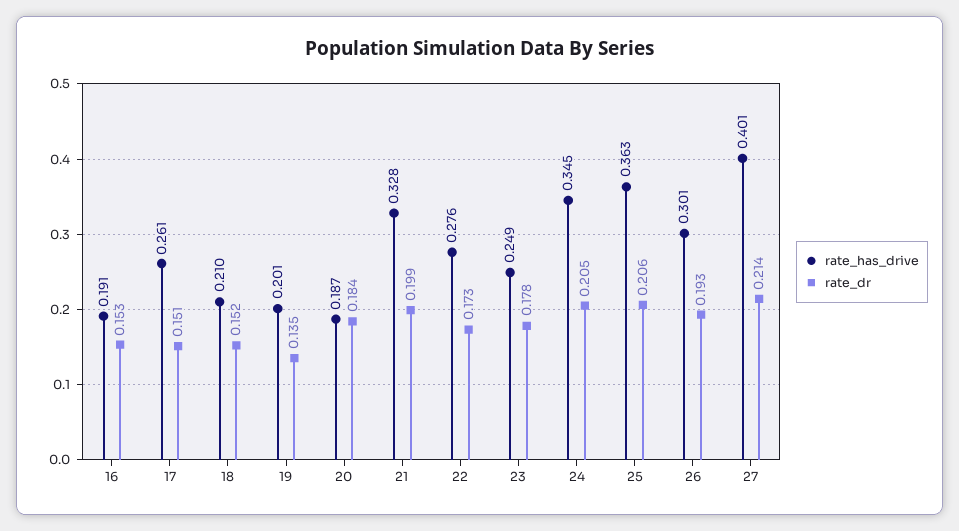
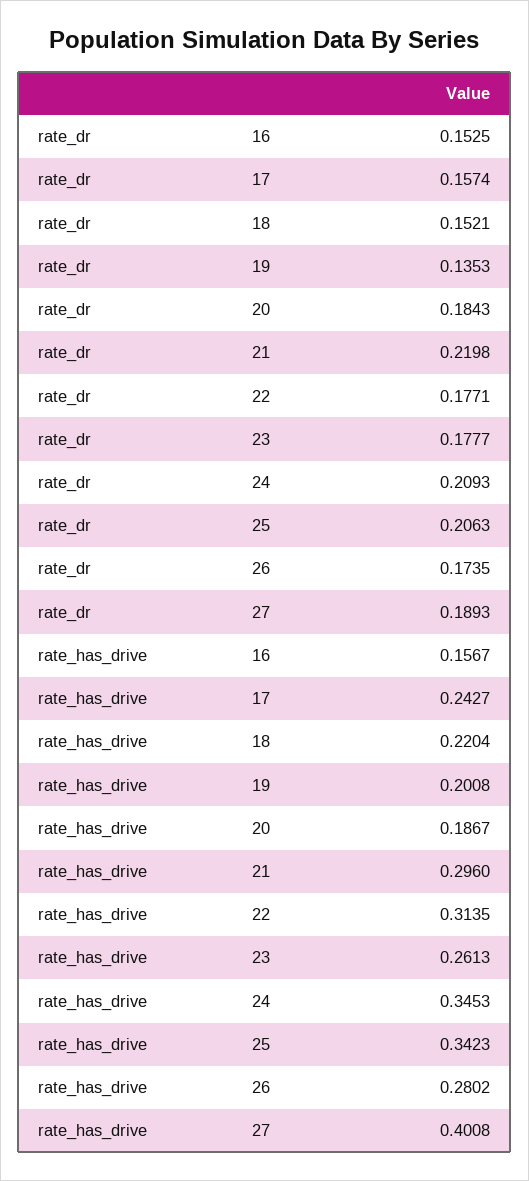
  {
    "rate_has_drive": {
-     "16": 0.191,
+     "16": 0.1567,
-     "17": 0.261,
+     "17": 0.2427,
-     "18": 0.21,
+     "18": 0.2204,
      "19": 0.2008,
      "20": 0.1867,
-     "21": 0.328,
+     "21": 0.296,
-     "22": 0.276,
+     "22": 0.3135,
-     "23": 0.249,
+     "23": 0.2613,
      "24": 0.3453,
-     "25": 0.363,
+     "25": 0.3423,
-     "26": 0.301,
+     "26": 0.2802,
      "27": 0.4008
    },
    "rate_dr": {
      "16": 0.1525,
-     "17": 0.151,
+     "17": 0.1574,
      "18": 0.1521,
      "19": 0.1353,
      "20": 0.1843,
-     "21": 0.199,
+     "21": 0.2198,
-     "22": 0.173,
+     "22": 0.1771,
      "23": 0.1777,
-     "24": 0.205,
+     "24": 0.2093,
      "25": 0.2063,
-     "26": 0.193,
+     "26": 0.1735,
-     "27": 0.214
+     "27": 0.1893
    }
  }

